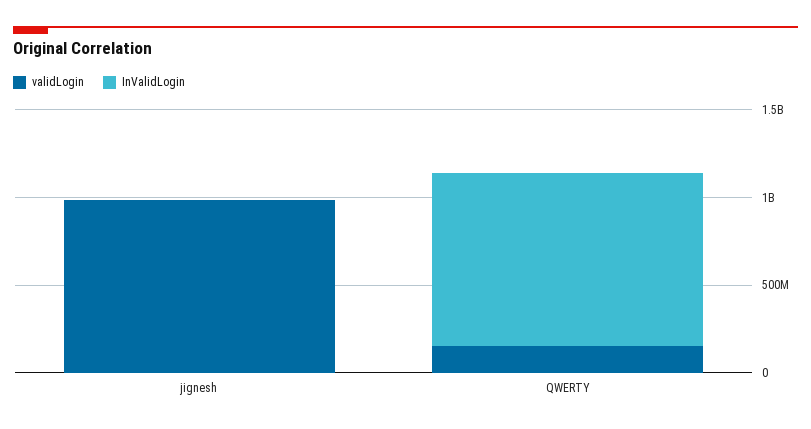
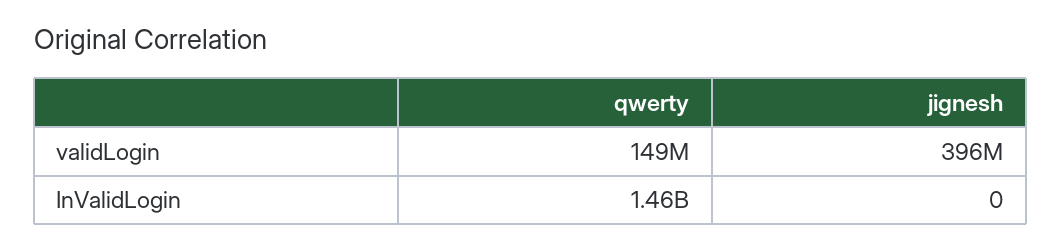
  {
    "validLogin": {
-     "jignesh": 1000000000,
+     "jignesh": 396000000,
      "QWERTY": 149000000
    },
    "InValidLogin": {
      "jignesh": 0,
-     "QWERTY": 1000000000
+     "QWERTY": 1460000000
    }
  }

